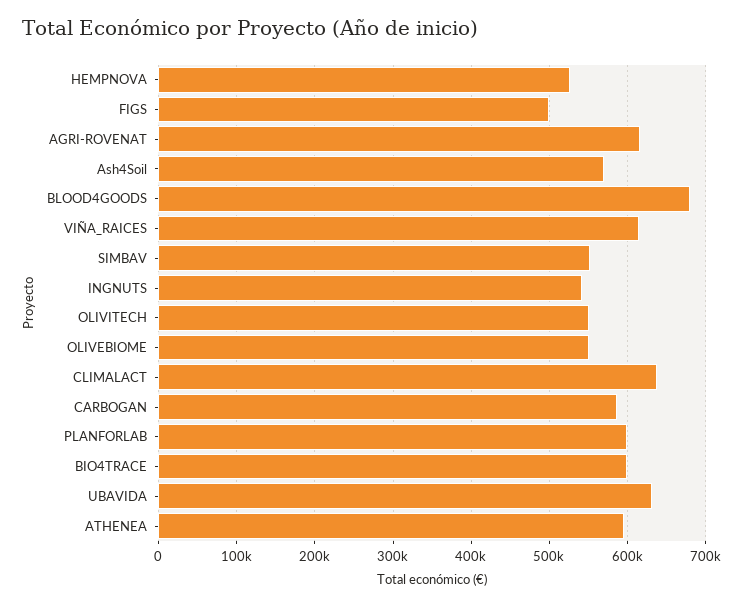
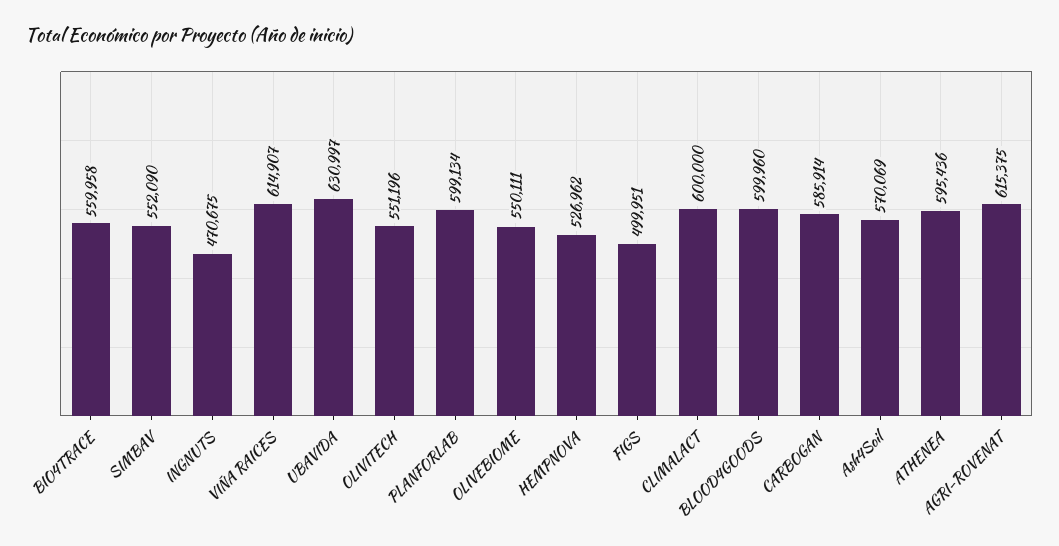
  {
    "HEMPNOVA": 526962,
    "FIGS": 499951,
    "AGRI-ROVENAT": 615375,
    "Ash4Soil": 570069,
-   "BLOOD4GOODS": 680000,
+   "BLOOD4GOODS": 599960,
    "VIÑA_RAICES": 614907,
    "SIMBAV": 552090,
-   "INGNUTS": 540000,
+   "INGNUTS": 470675,
    "OLIVITECH": 551196,
    "OLIVEBIOME": 550111,
-   "CLIMALACT": 640000,
+   "CLIMALACT": 600000,
    "CARBOGAN": 585914,
    "PLANFORLAB": 599134,
-   "BIO4TRACE": 600000,
+   "BIO4TRACE": 559958,
    "UBAVIDA": 630997,
    "ATHENEA": 595436
  }

